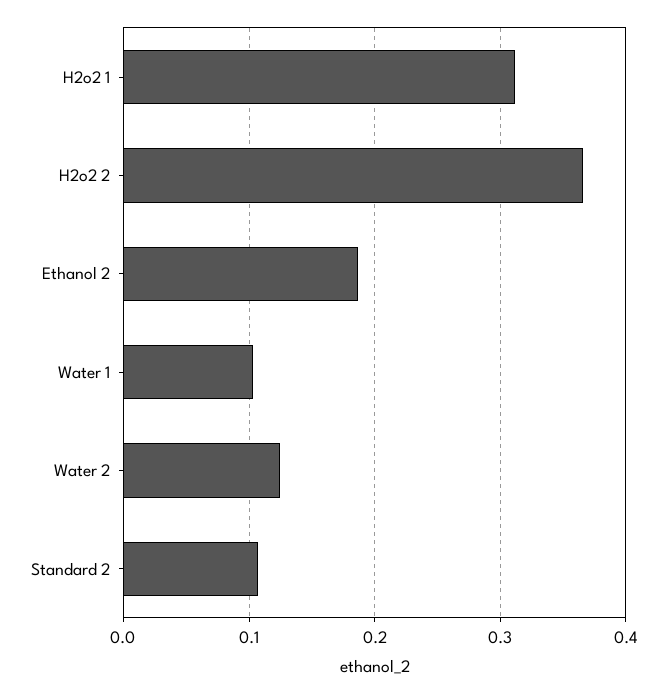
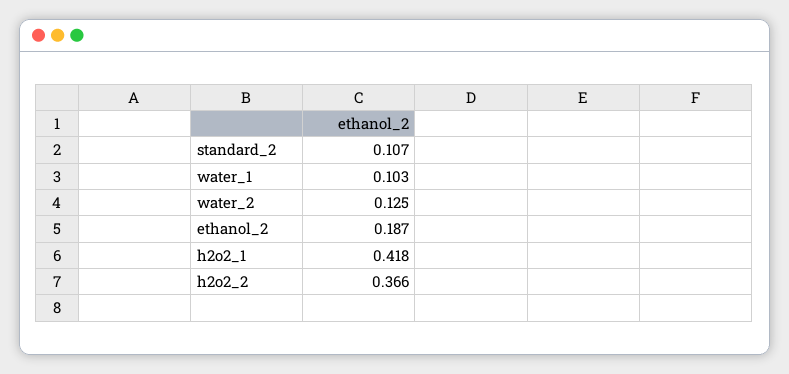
  {
-   "H2o2 1": 0.31,
+   "H2o2 1": 0.418,
    "H2o2 2": 0.366,
    "Ethanol 2": 0.187,
    "Water 1": 0.103,
    "Water 2": 0.125,
    "Standard 2": 0.107
  }

